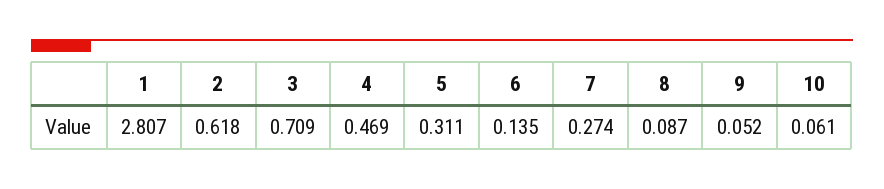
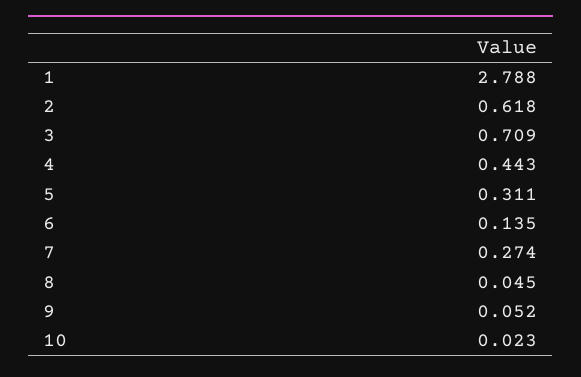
  {
-   "1": 2.807,
+   "1": 2.788,
    "2": 0.618,
    "3": 0.709,
-   "4": 0.469,
+   "4": 0.443,
    "5": 0.311,
    "6": 0.135,
    "7": 0.274,
-   "8": 0.087,
+   "8": 0.045,
    "9": 0.052,
-   "10": 0.061
+   "10": 0.023
  }

